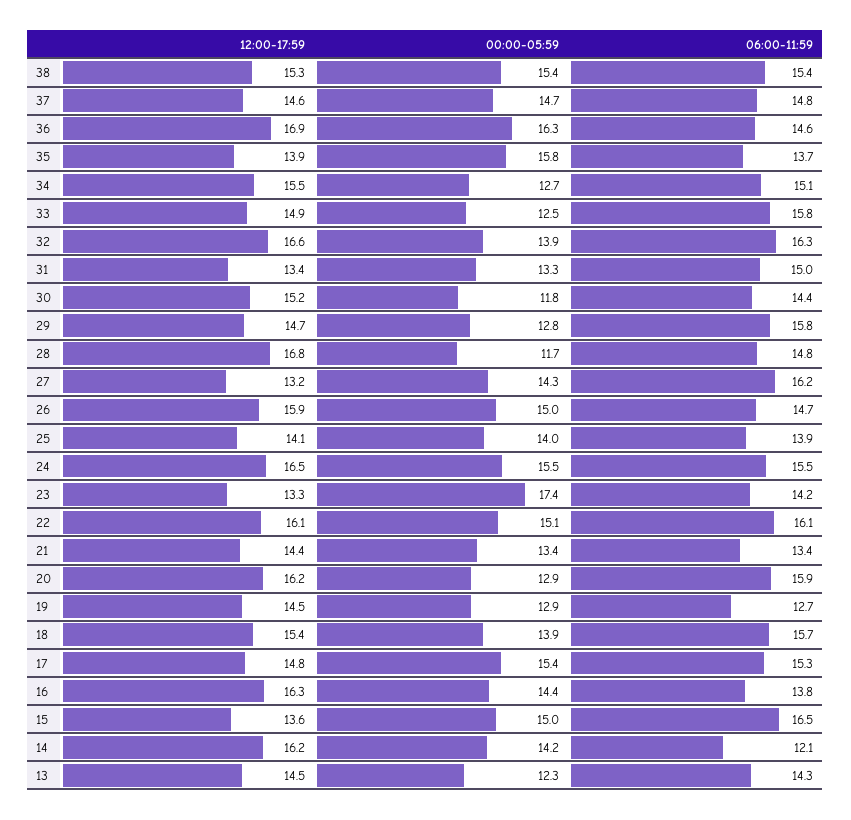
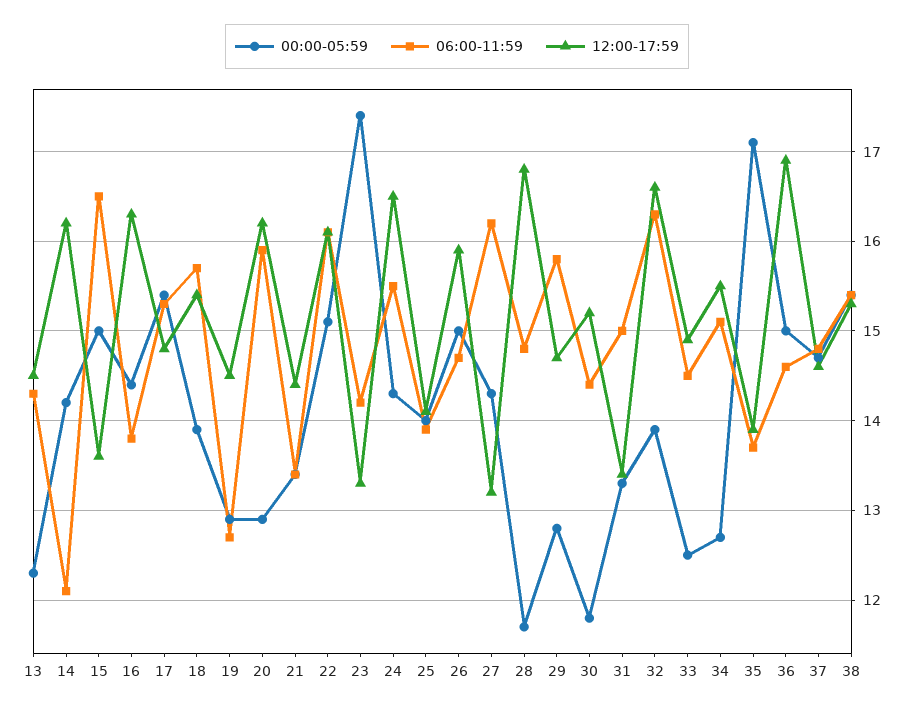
  {
    "12:00-17:59": {
      "38": 15.3,
      "37": 14.6,
      "36": 16.9,
      "35": 13.9,
      "34": 15.5,
      "33": 14.9,
      "32": 16.6,
      "31": 13.4,
      "30": 15.2,
      "29": 14.7,
      "28": 16.8,
      "27": 13.2,
      "26": 15.9,
      "25": 14.1,
      "24": 16.5,
      "23": 13.3,
      "22": 16.1,
      "21": 14.4,
      "20": 16.2,
      "19": 14.5,
      "18": 15.4,
      "17": 14.8,
      "16": 16.3,
      "15": 13.6,
      "14": 16.2,
      "13": 14.5
    },
    "00:00-05:59": {
      "38": 15.4,
      "37": 14.7,
-     "36": 16.3,
+     "36": 15,
-     "35": 15.8,
+     "35": 17.1,
      "34": 12.7,
      "33": 12.5,
      "32": 13.9,
      "31": 13.3,
      "30": 11.8,
      "29": 12.8,
      "28": 11.7,
      "27": 14.3,
      "26": 15,
      "25": 14,
-     "24": 15.5,
+     "24": 14.3,
      "23": 17.4,
      "22": 15.1,
      "21": 13.4,
      "20": 12.9,
      "19": 12.9,
      "18": 13.9,
      "17": 15.4,
      "16": 14.4,
      "15": 15,
      "14": 14.2,
      "13": 12.3
    },
    "06:00-11:59": {
      "38": 15.4,
      "37": 14.8,
      "36": 14.6,
      "35": 13.7,
      "34": 15.1,
-     "33": 15.8,
+     "33": 14.5,
      "32": 16.3,
      "31": 15,
      "30": 14.4,
      "29": 15.8,
      "28": 14.8,
      "27": 16.2,
      "26": 14.7,
      "25": 13.9,
      "24": 15.5,
      "23": 14.2,
      "22": 16.1,
      "21": 13.4,
      "20": 15.9,
      "19": 12.7,
      "18": 15.7,
      "17": 15.3,
      "16": 13.8,
      "15": 16.5,
      "14": 12.1,
      "13": 14.3
    }
  }

